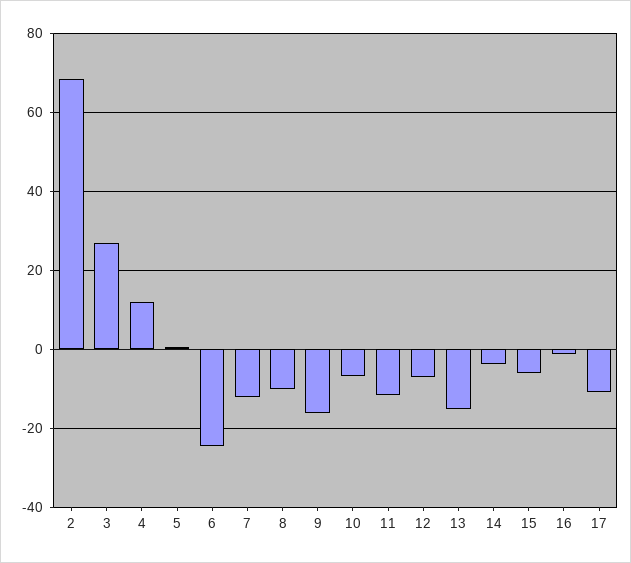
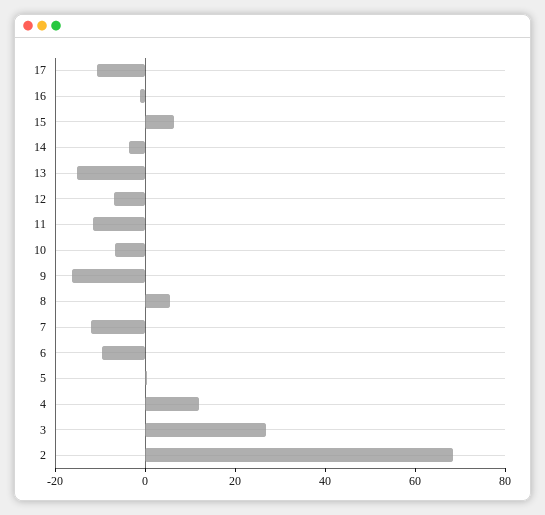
  {
    "2": 68,
    "3": 26,
    "4": 12,
    "5": 0,
-   "6": -24,
+   "6": -10,
    "7": -12,
-   "8": -10,
+   "8": 5,
    "9": -16,
    "10": -6,
    "11": -12,
    "12": -8,
    "13": -16,
    "14": -4,
-   "15": -6,
+   "15": 5,
    "16": -2,
    "17": -10
  }

